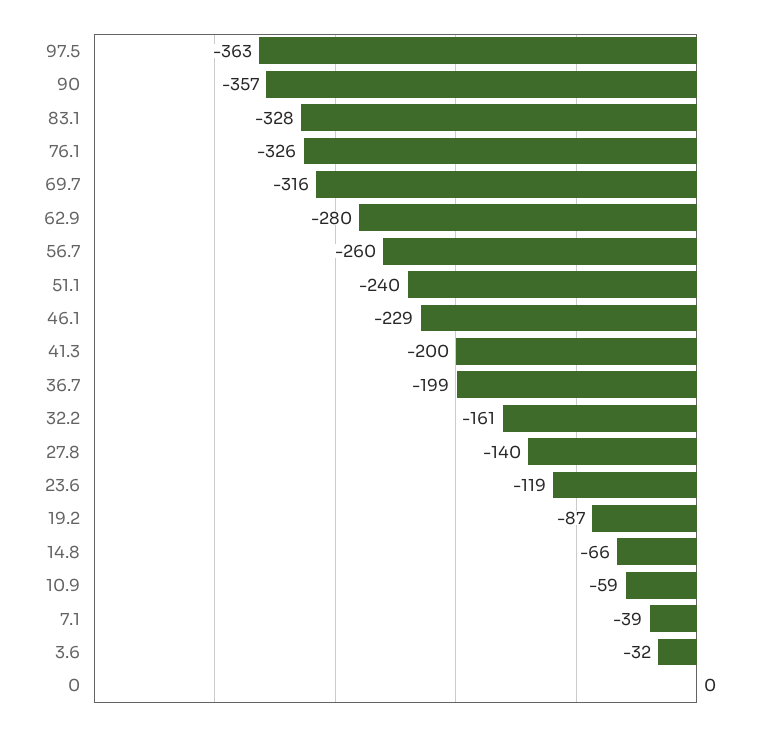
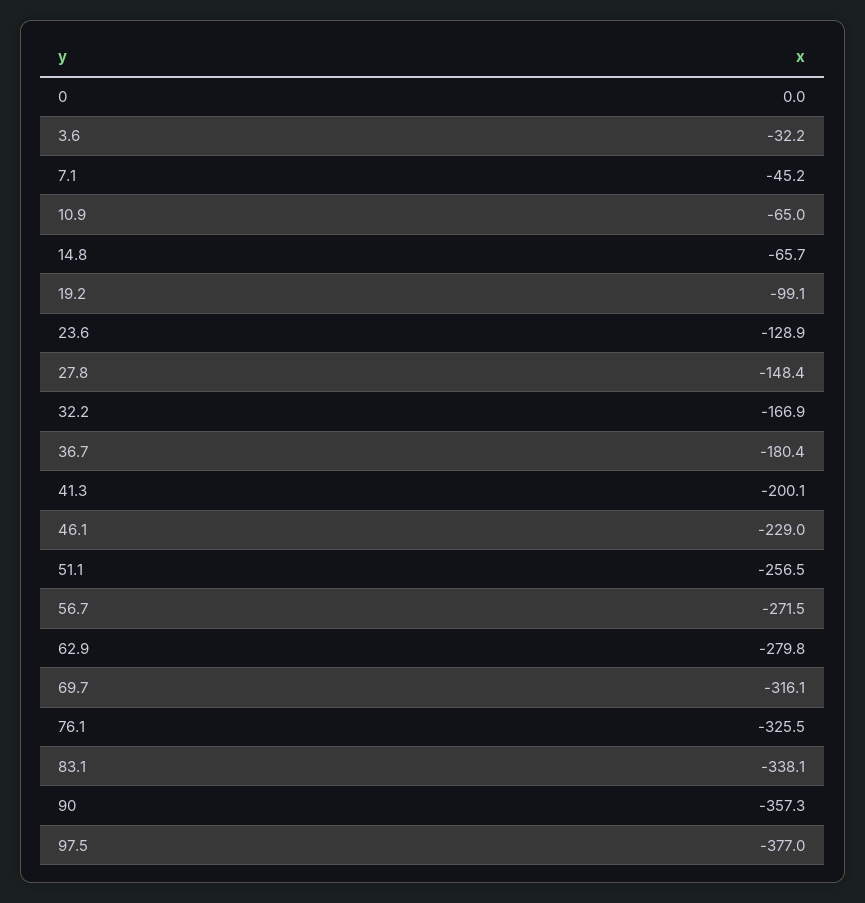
  {
-   "97.5": -363,
+   "97.5": -377,
    "90": -357.3,
-   "83.1": -328,
+   "83.1": -338.1,
    "76.1": -325.5,
    "69.7": -316.1,
    "62.9": -279.8,
-   "56.7": -260,
+   "56.7": -271.5,
-   "51.1": -240,
+   "51.1": -256.5,
    "46.1": -229,
    "41.3": -200.1,
-   "36.7": -199,
+   "36.7": -180.4,
-   "32.2": -161,
+   "32.2": -166.9,
-   "27.8": -140,
+   "27.8": -148.4,
-   "23.6": -119,
+   "23.6": -128.9,
-   "19.2": -87,
+   "19.2": -99.1,
    "14.8": -65.7,
-   "10.9": -59,
+   "10.9": -65,
-   "7.1": -39,
+   "7.1": -45.2,
    "3.6": -32.2,
    "0": 0
  }

